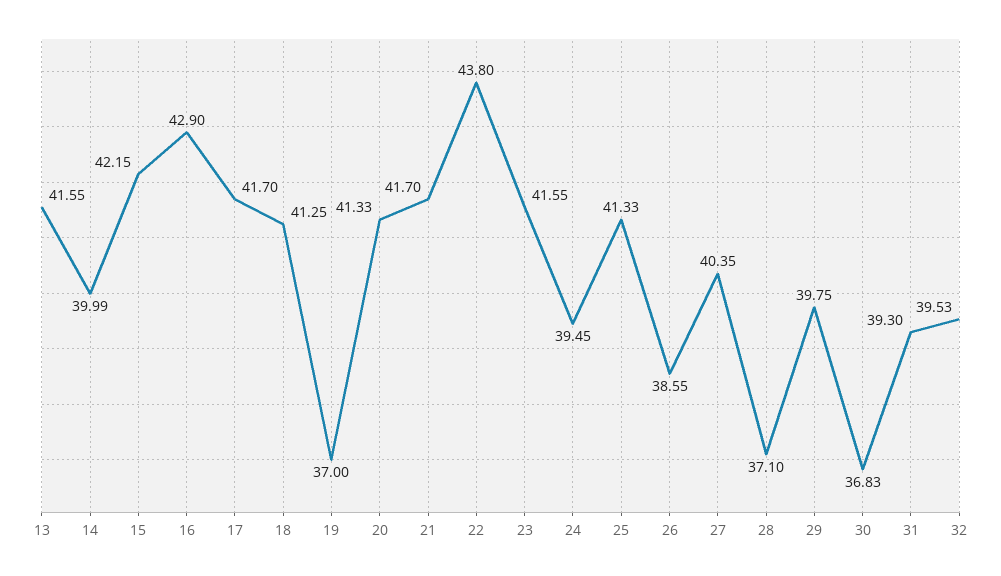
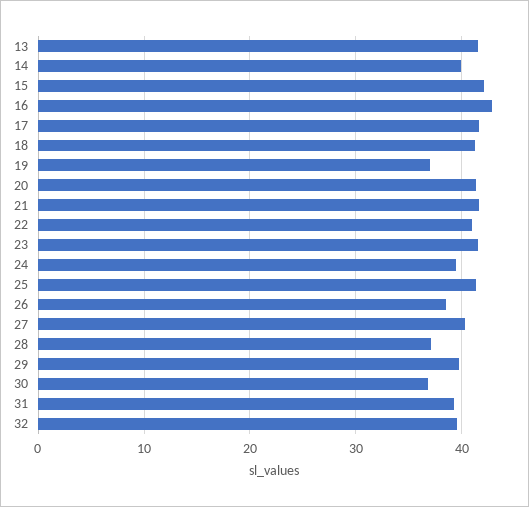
  {
    "13": 41.55,
    "14": 39.99,
    "15": 42.15,
    "16": 42.9,
    "17": 41.7,
    "18": 41.25,
    "19": 37,
    "20": 41.33,
    "21": 41.7,
-   "22": 43.8,
+   "22": 41,
    "23": 41.55,
    "24": 39.45,
    "25": 41.33,
    "26": 38.55,
    "27": 40.35,
    "28": 37.1,
    "29": 39.75,
    "30": 36.83,
    "31": 39.3,
    "32": 39.53
  }

